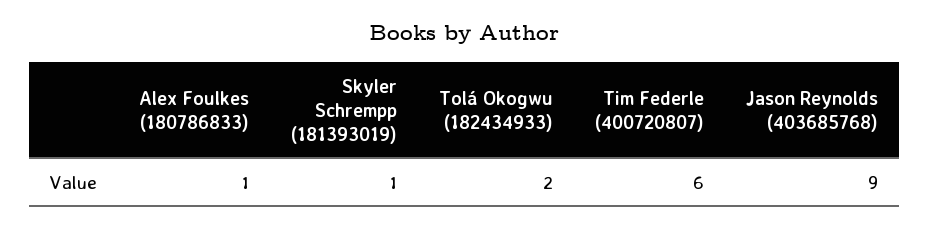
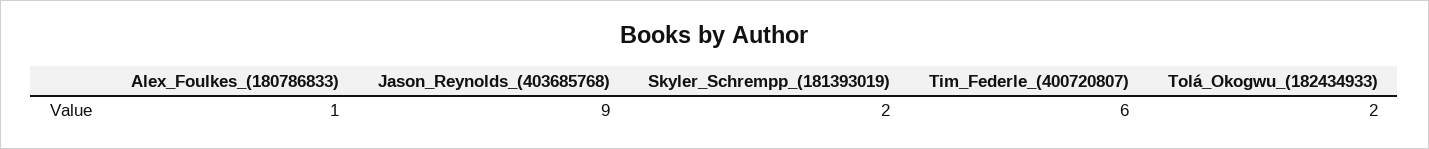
  {
    "Alex Foulkes (180786833)": 1,
-   "Skyler Schrempp (181393019)": 1,
+   "Skyler Schrempp (181393019)": 2,
    "Tolá Okogwu (182434933)": 2,
    "Tim Federle (400720807)": 6,
    "Jason Reynolds (403685768)": 9
  }

